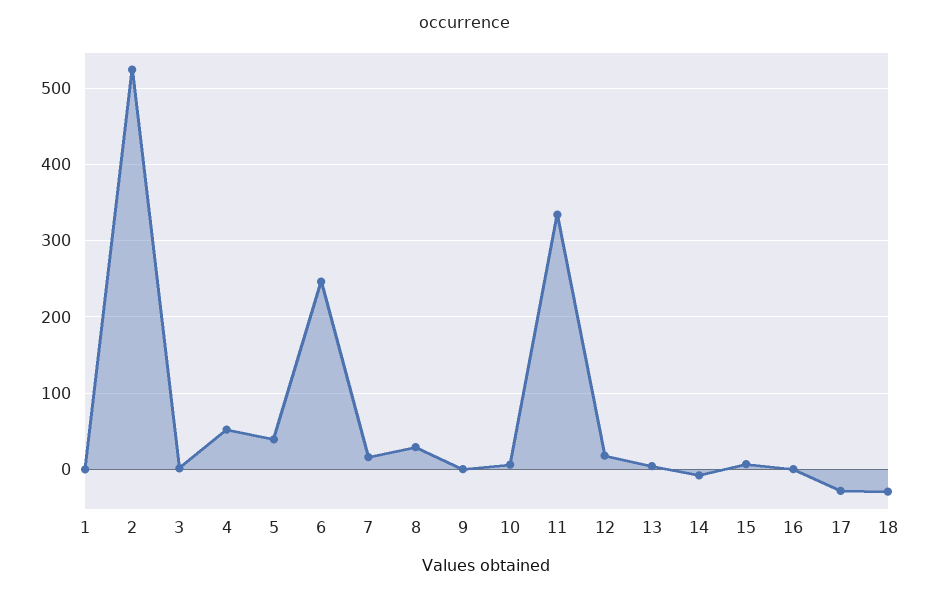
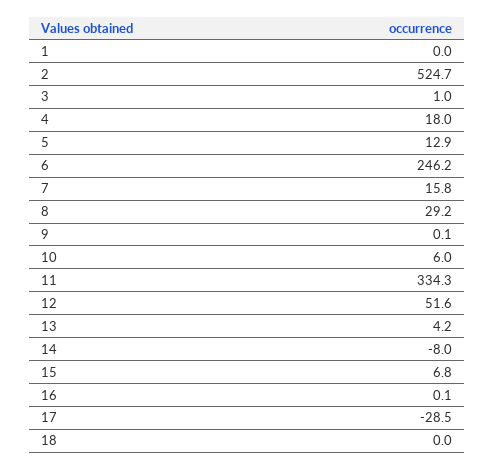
  {
    "1": 0,
    "2": 524.7,
    "3": 1,
-   "4": 50,
+   "4": 18,
-   "5": 40,
+   "5": 12.9,
    "6": 246.2,
    "7": 15.8,
    "8": 29.2,
    "9": 0.1,
    "10": 6,
    "11": 334.3,
-   "12": 20,
+   "12": 51.6,
    "13": 4.2,
    "14": -8,
    "15": 6.8,
    "16": 0.1,
    "17": -28.5,
-   "18": -30
+   "18": 0
  }

